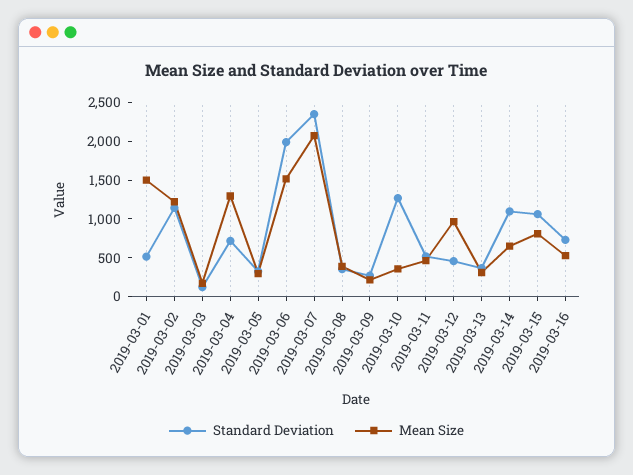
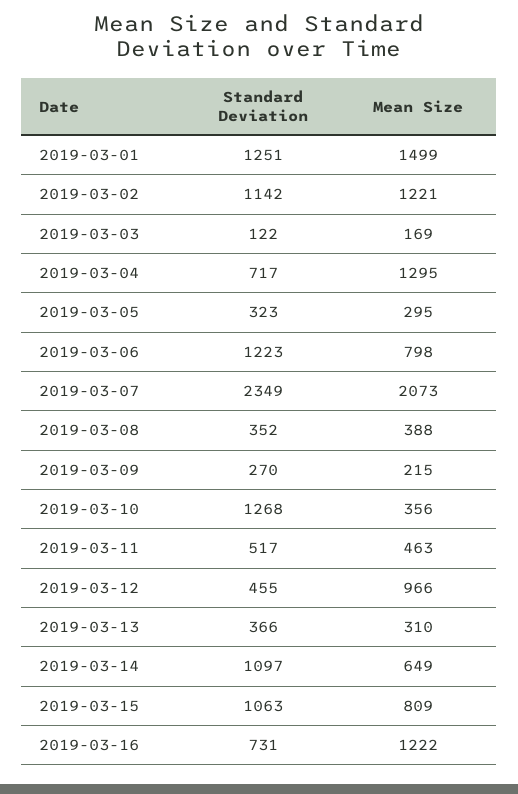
  {
    "Standard Deviation": {
-     "2019-03-01": 500,
+     "2019-03-01": 1251,
      "2019-03-02": 1142,
      "2019-03-03": 122,
      "2019-03-04": 717,
      "2019-03-05": 323,
-     "2019-03-06": 2000,
+     "2019-03-06": 1223,
      "2019-03-07": 2349,
      "2019-03-08": 352,
      "2019-03-09": 270,
      "2019-03-10": 1268,
      "2019-03-11": 517,
      "2019-03-12": 455,
      "2019-03-13": 366,
      "2019-03-14": 1097,
      "2019-03-15": 1063,
      "2019-03-16": 731
    },
    "Mean Size": {
      "2019-03-01": 1499,
      "2019-03-02": 1221,
      "2019-03-03": 169,
      "2019-03-04": 1295,
      "2019-03-05": 295,
-     "2019-03-06": 1500,
+     "2019-03-06": 798,
      "2019-03-07": 2073,
      "2019-03-08": 388,
      "2019-03-09": 215,
      "2019-03-10": 356,
      "2019-03-11": 463,
      "2019-03-12": 966,
      "2019-03-13": 310,
      "2019-03-14": 649,
      "2019-03-15": 809,
-     "2019-03-16": 500
+     "2019-03-16": 1222
    }
  }

